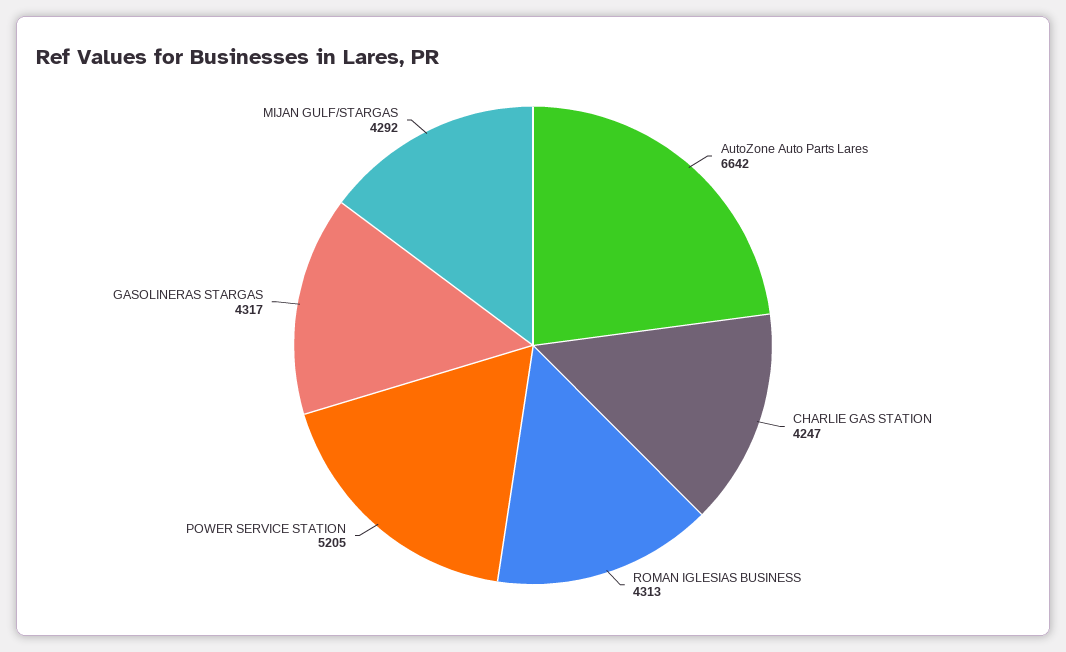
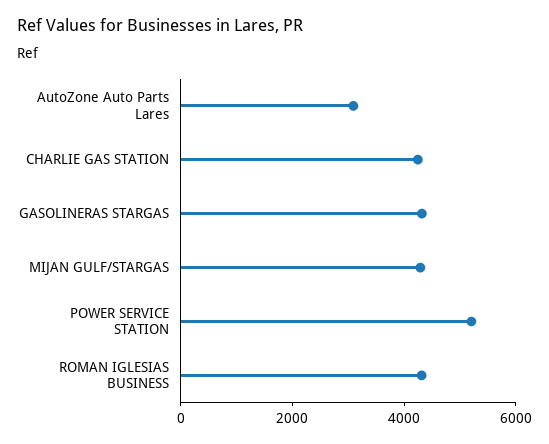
  {
-   "AutoZone Auto Parts Lares": 6642,
+   "AutoZone Auto Parts Lares": 3000,
    "CHARLIE GAS STATION": 4247,
    "ROMAN IGLESIAS BUSINESS": 4313,
    "POWER SERVICE STATION": 5205,
    "GASOLINERAS STARGAS": 4317,
    "MIJAN GULF/STARGAS": 4292
  }

